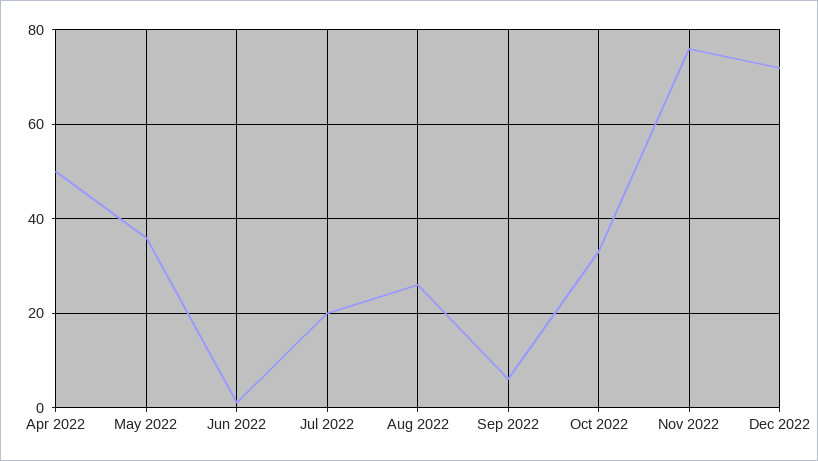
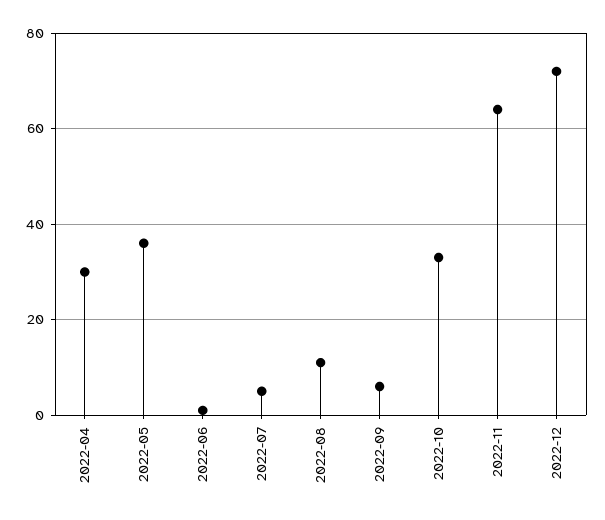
  {
-   "Apr 2022": 50,
+   "Apr 2022": 30,
    "May 2022": 35,
    "Jun 2022": 0,
-   "Jul 2022": 20,
+   "Jul 2022": 5,
-   "Aug 2022": 25,
+   "Aug 2022": 10,
    "Sep 2022": 5,
    "Oct 2022": 35,
-   "Nov 2022": 75,
+   "Nov 2022": 65,
    "Dec 2022": 70
  }

